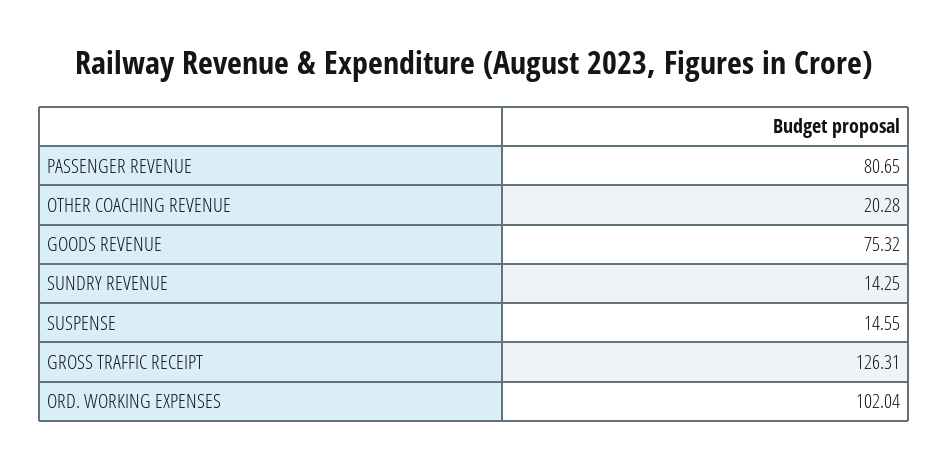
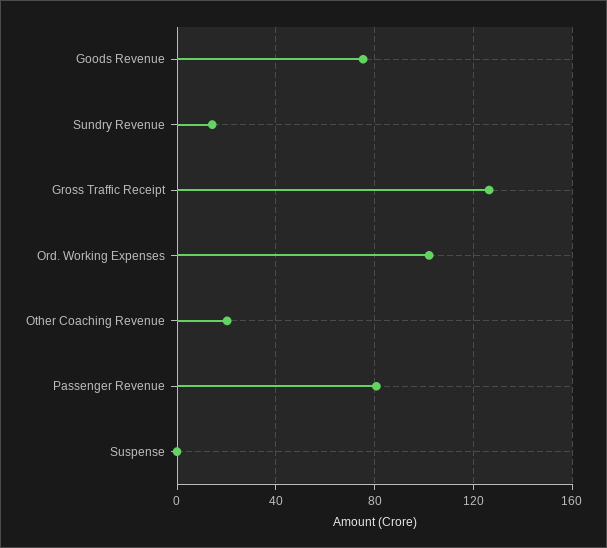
  {
    "PASSENGER REVENUE": 80.65,
    "OTHER COACHING REVENUE": 20.28,
    "GOODS REVENUE": 75.32,
    "SUNDRY REVENUE": 14.25,
-   "SUSPENSE": 14.55,
+   "SUSPENSE": 0,
    "GROSS TRAFFIC RECEIPT": 126.31,
    "ORD. WORKING EXPENSES": 102.04
  }

